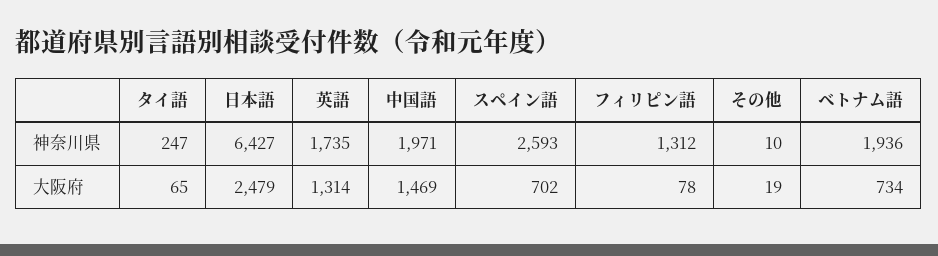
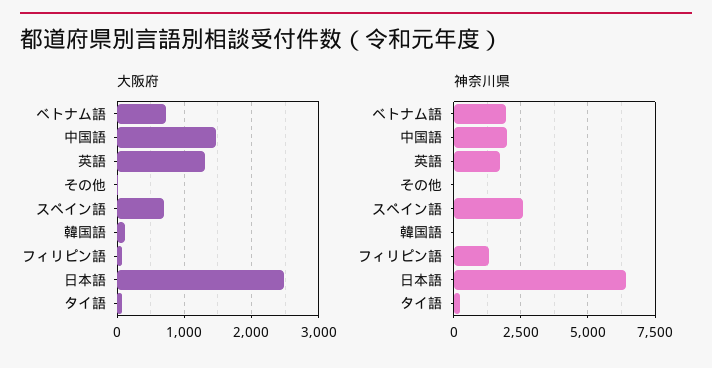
  {
    "神奈川県": {
      "タイ語": 247,
      "日本語": 6427,
      "英語": 1735,
      "中国語": 1971,
      "スペイン語": 2593,
      "フィリピン語": 1312,
      "その他": 10,
-     "ベトナム語": 1936
+     "ベトナム語": 1936,
+     "韓国語": 0
    },
    "大阪府": {
      "タイ語": 65,
      "日本語": 2479,
      "英語": 1314,
      "中国語": 1469,
      "スペイン語": 702,
      "フィリピン語": 78,
      "その他": 19,
-     "ベトナム語": 734
+     "ベトナム語": 734,
+     "韓国語": 100
    }
  }

